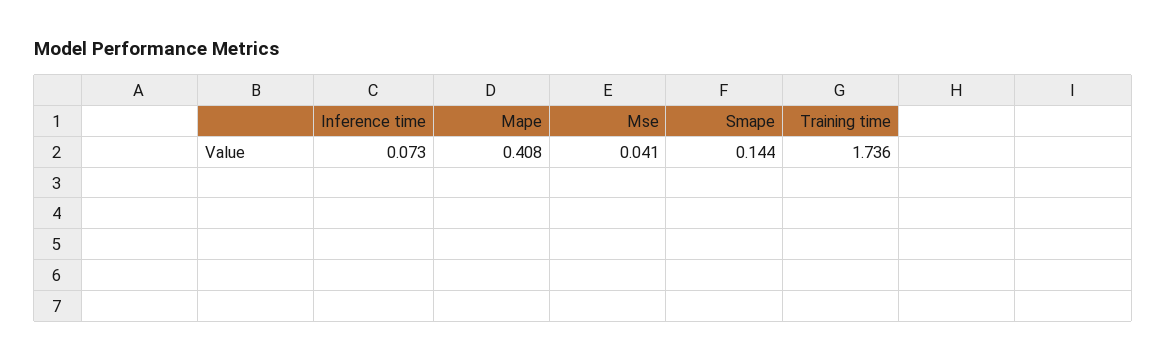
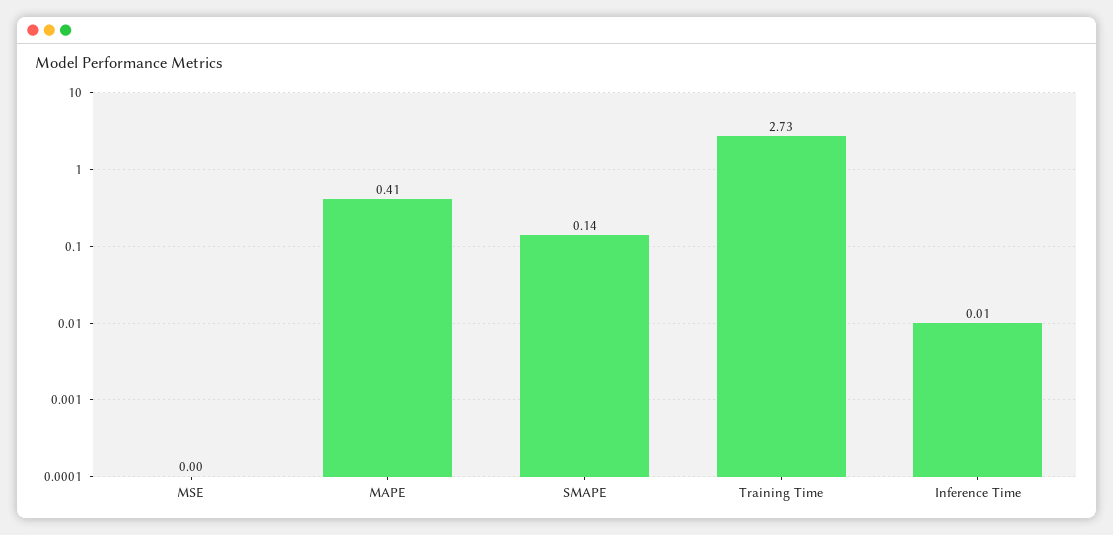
  {
-   "Inference time": 0.073,
+   "Inference time": 0.01,
    "Mape": 0.408,
-   "Mse": 0.041,
+   "Mse": 0,
    "Smape": 0.144,
-   "Training time": 1.736
+   "Training time": 2.73
  }

